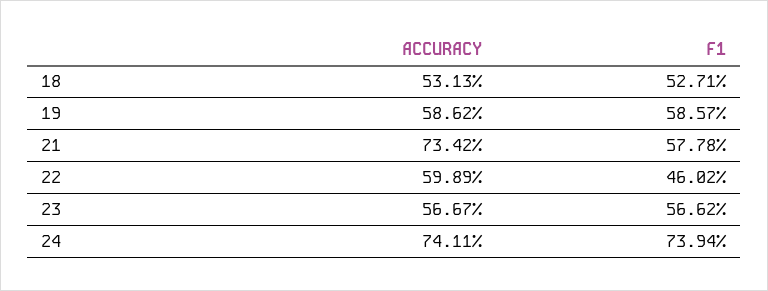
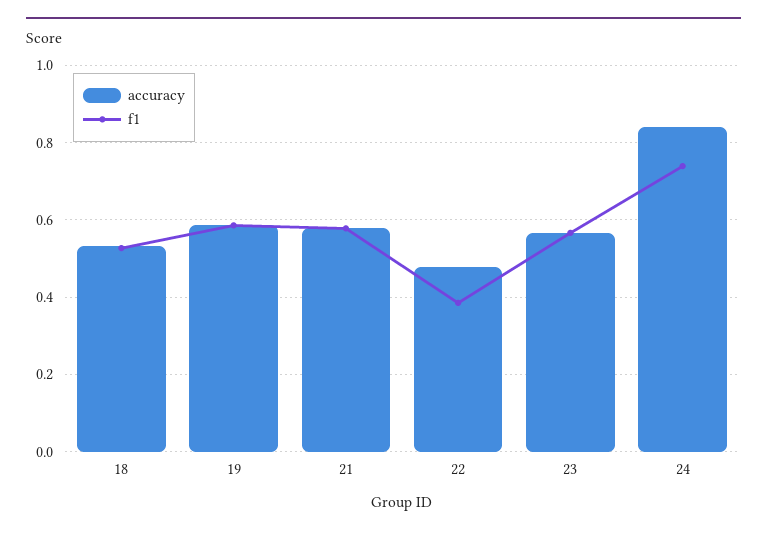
  {
    "ACCURACY": {
      "18": 0.5313,
      "19": 0.5862,
-     "21": 0.7342,
+     "21": 0.58,
-     "22": 0.5989,
+     "22": 0.48,
      "23": 0.5667,
-     "24": 0.7411
+     "24": 0.84
    },
    "F1": {
      "18": 0.5271,
      "19": 0.5857,
      "21": 0.5778,
-     "22": 0.4602,
+     "22": 0.38,
      "23": 0.5662,
      "24": 0.7394
    }
  }

